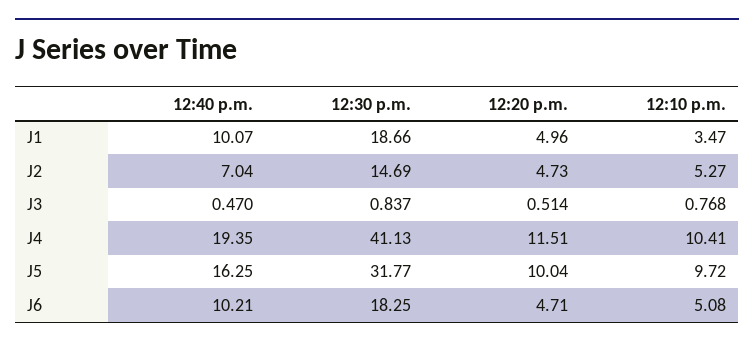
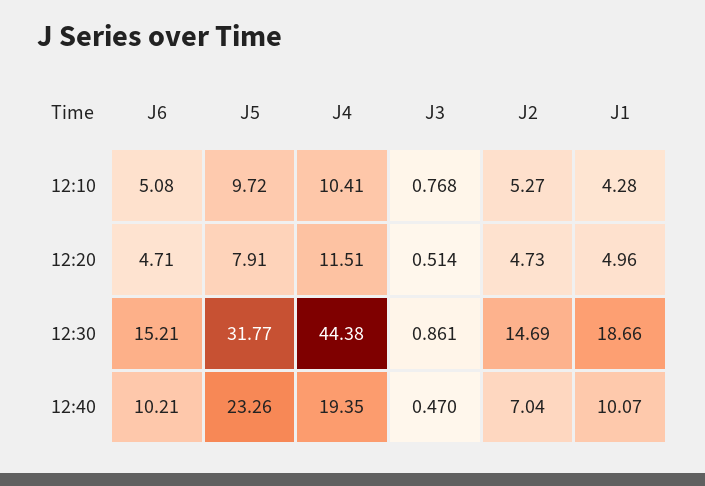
  {
    "12:40 p.m.": {
      "J1": 10.07,
      "J2": 7.04,
      "J3": 0.47,
      "J4": 19.35,
-     "J5": 16.25,
+     "J5": 23.26,
      "J6": 10.21
    },
    "12:30 p.m.": {
      "J1": 18.66,
      "J2": 14.69,
-     "J3": 0.837,
+     "J3": 0.861,
-     "J4": 41.13,
+     "J4": 44.38,
      "J5": 31.77,
-     "J6": 18.25
+     "J6": 15.21
    },
    "12:20 p.m.": {
      "J1": 4.96,
      "J2": 4.73,
      "J3": 0.514,
      "J4": 11.51,
-     "J5": 10.04,
+     "J5": 7.91,
      "J6": 4.71
    },
    "12:10 p.m.": {
-     "J1": 3.47,
+     "J1": 4.28,
      "J2": 5.27,
      "J3": 0.768,
      "J4": 10.41,
      "J5": 9.72,
      "J6": 5.08
    }
  }

